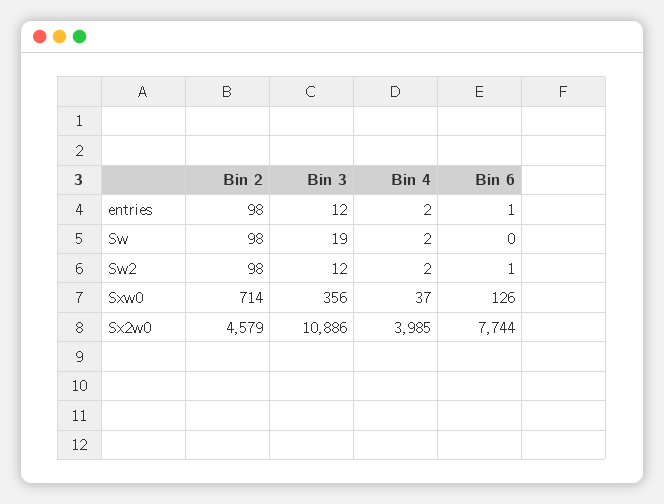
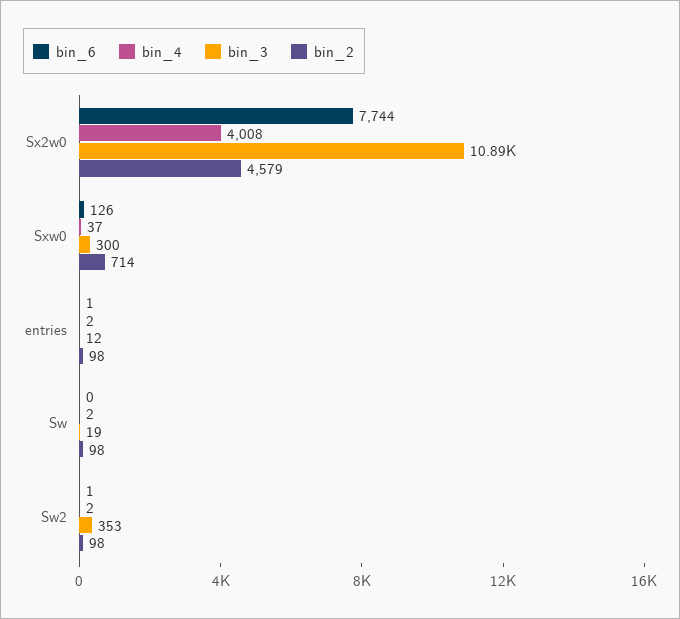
  {
    "Bin 2": {
      "entries": 98,
      "Sw": 98,
      "Sw2": 98,
      "Sxw0": 714,
      "Sx2w0": 4579
    },
    "Bin 3": {
      "entries": 12,
      "Sw": 19,
-     "Sw2": 12,
+     "Sw2": 353,
-     "Sxw0": 356,
+     "Sxw0": 300,
      "Sx2w0": 10886
    },
    "Bin 4": {
      "entries": 2,
      "Sw": 2,
      "Sw2": 2,
      "Sxw0": 37,
-     "Sx2w0": 3985
+     "Sx2w0": 4008
    },
    "Bin 6": {
      "entries": 1,
      "Sw": 0,
      "Sw2": 1,
      "Sxw0": 126,
      "Sx2w0": 7744
    }
  }

